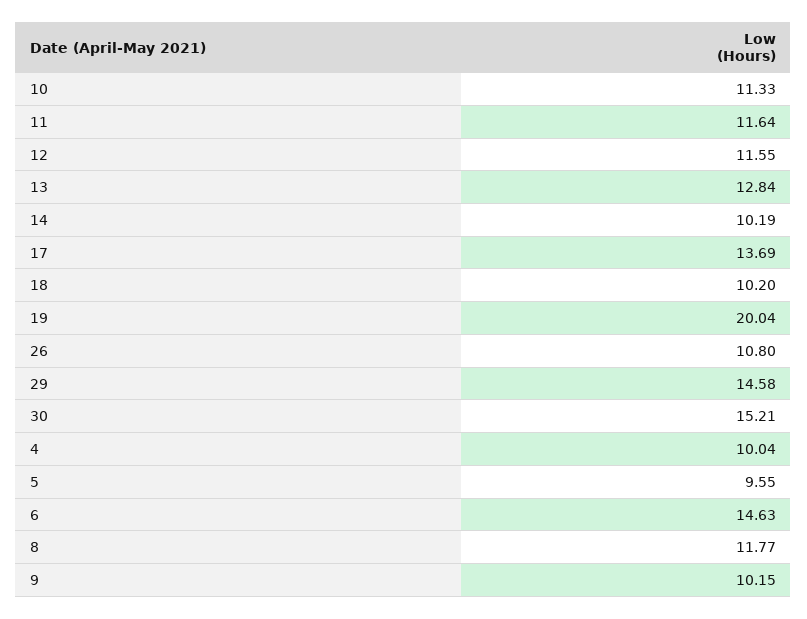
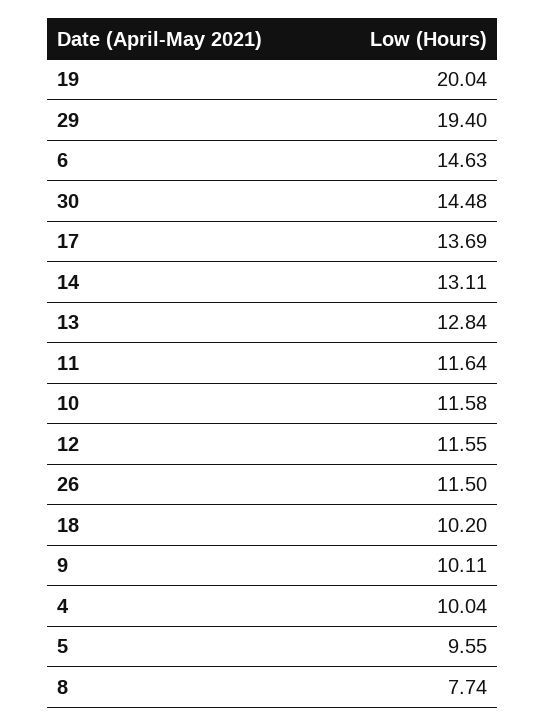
  {
-   "10": 11.33,
+   "10": 11.58,
    "11": 11.64,
    "12": 11.55,
    "13": 12.84,
-   "14": 10.19,
+   "14": 13.11,
    "17": 13.69,
    "18": 10.2,
    "19": 20.04,
-   "26": 10.8,
+   "26": 11.5,
-   "29": 14.58,
+   "29": 19.4,
-   "30": 15.21,
+   "30": 14.48,
    "4": 10.04,
    "5": 9.55,
    "6": 14.63,
-   "8": 11.77,
+   "8": 7.74,
-   "9": 10.15
+   "9": 10.11
  }

